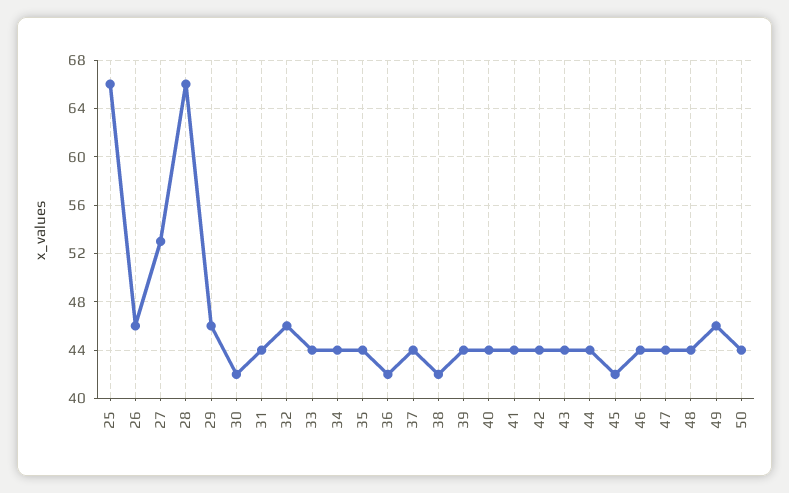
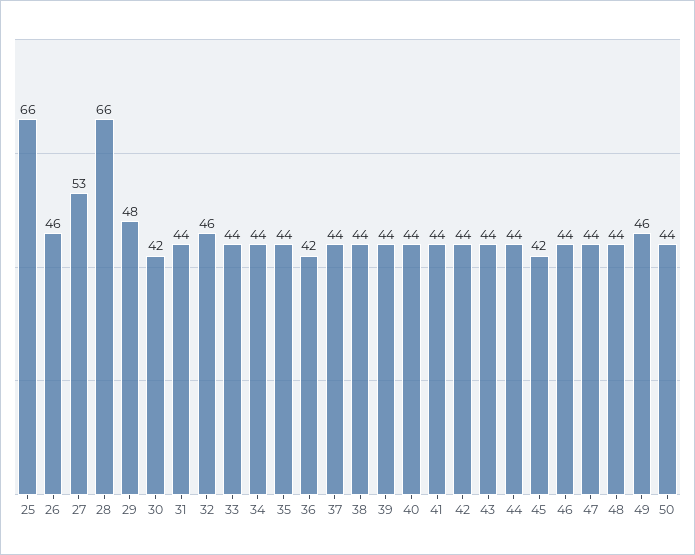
  {
    "25": 66,
    "26": 46,
    "27": 53,
    "28": 66,
-   "29": 46,
+   "29": 48,
    "30": 42,
    "31": 44,
    "32": 46,
    "33": 44,
    "34": 44,
    "35": 44,
    "36": 42,
    "37": 44,
-   "38": 42,
+   "38": 44,
    "39": 44,
    "40": 44,
    "41": 44,
    "42": 44,
    "43": 44,
    "44": 44,
    "45": 42,
    "46": 44,
    "47": 44,
    "48": 44,
    "49": 46,
    "50": 44
  }

